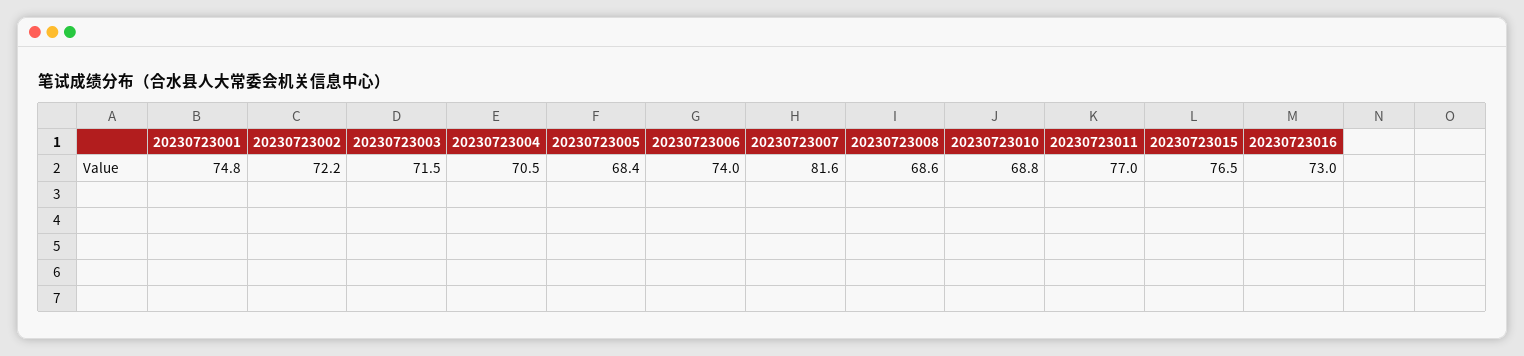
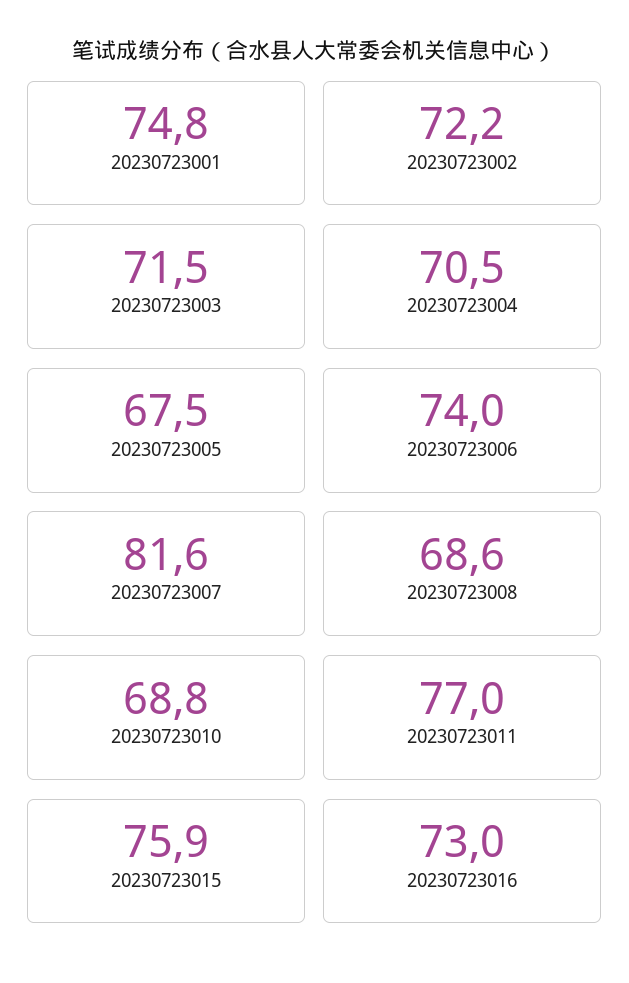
  {
    "20230723001": 74.8,
    "20230723002": 72.2,
    "20230723003": 71.5,
    "20230723004": 70.5,
-   "20230723005": 68.4,
+   "20230723005": 67.5,
    "20230723006": 74,
    "20230723007": 81.6,
    "20230723008": 68.6,
    "20230723010": 68.8,
    "20230723011": 77,
-   "20230723015": 76.5,
+   "20230723015": 75.9,
    "20230723016": 73
  }

